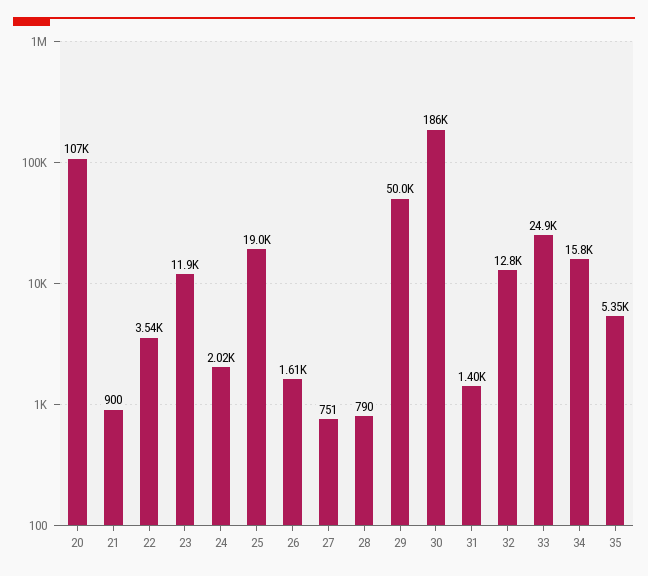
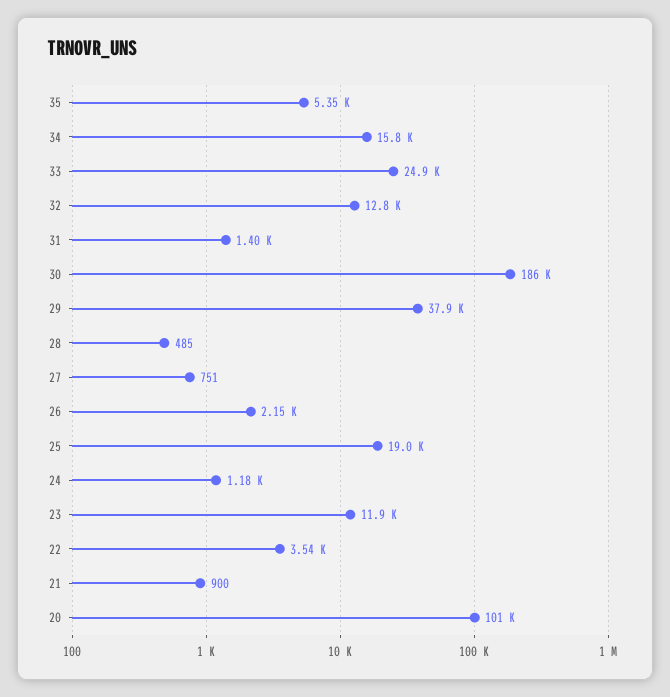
  {
-   "20": 107000,
+   "20": 101000,
    "21": 900,
    "22": 3540,
    "23": 11900,
-   "24": 2020,
+   "24": 1180,
    "25": 19000,
-   "26": 1610,
+   "26": 2150,
    "27": 751,
-   "28": 790,
+   "28": 485,
-   "29": 50000,
+   "29": 37900,
    "30": 186000,
    "31": 1400,
    "32": 12800,
    "33": 24900,
    "34": 15800,
    "35": 5350
  }

